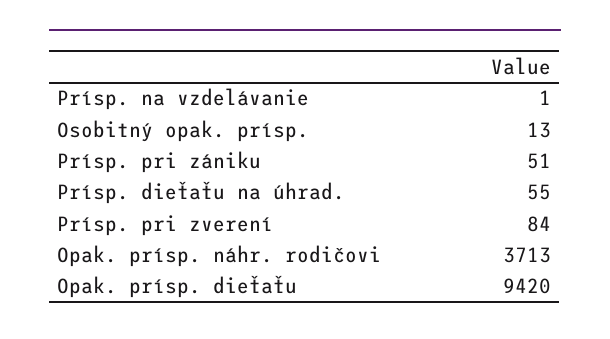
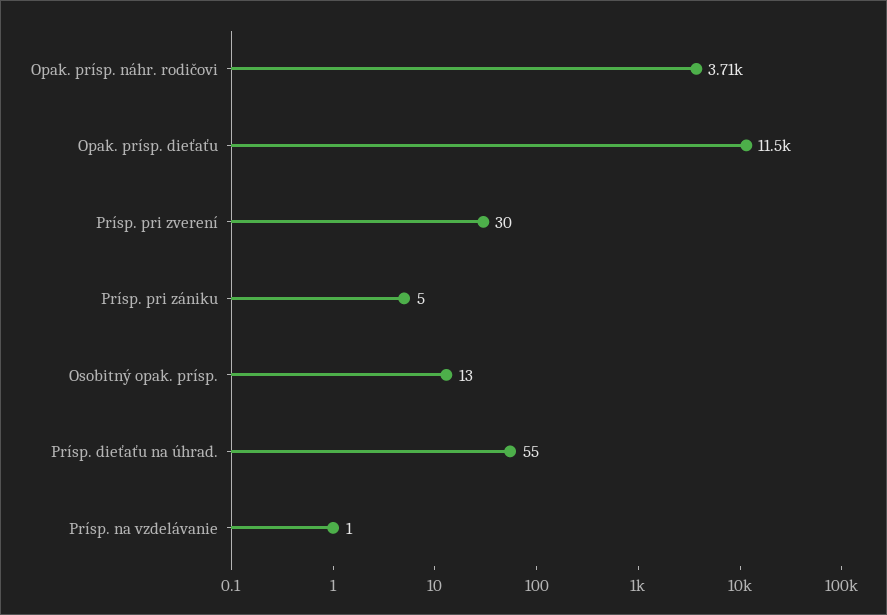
  {
    "Prísp. na vzdelávanie": 1,
    "Osobitný opak. prísp.": 13,
-   "Prísp. pri zániku": 51,
+   "Prísp. pri zániku": 5,
    "Prísp. dieťaťu na úhrad.": 55,
-   "Prísp. pri zverení": 84,
+   "Prísp. pri zverení": 30,
    "Opak. prísp. náhr. rodičovi": 3713,
-   "Opak. prísp. dieťaťu": 9420
+   "Opak. prísp. dieťaťu": 11500
  }

